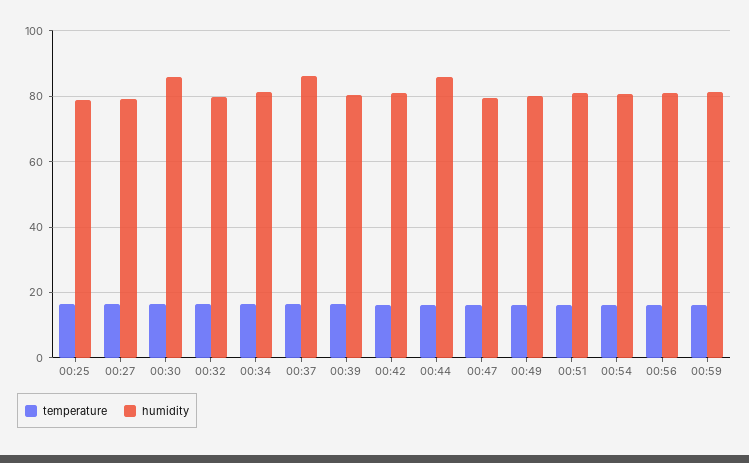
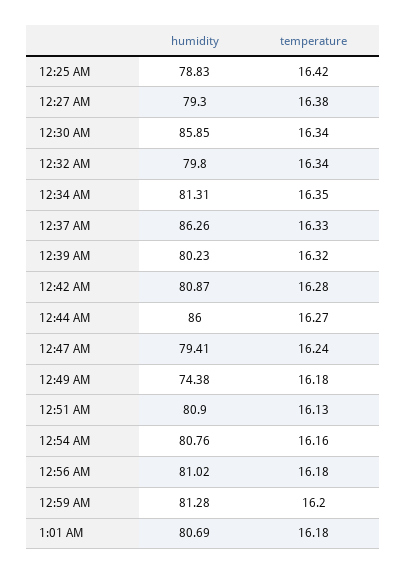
  {
    "temperature": {
      "00:25": 16.42,
      "00:27": 16.38,
      "00:30": 16.34,
      "00:32": 16.34,
      "00:34": 16.35,
      "00:37": 16.33,
      "00:39": 16.32,
      "00:42": 16.28,
      "00:44": 16.27,
      "00:47": 16.24,
      "00:49": 16.18,
      "00:51": 16.13,
      "00:54": 16.16,
      "00:56": 16.18,
-     "00:59": 16.2
+     "00:59": 16.2,
+     "1:01 AM": 16.18
    },
    "humidity": {
      "00:25": 78.83,
      "00:27": 79.3,
      "00:30": 85.85,
      "00:32": 79.8,
      "00:34": 81.31,
      "00:37": 86.26,
      "00:39": 80.23,
      "00:42": 80.87,
      "00:44": 86,
      "00:47": 79.41,
-     "00:49": 80,
+     "00:49": 74.38,
      "00:51": 80.9,
      "00:54": 80.76,
      "00:56": 81.02,
-     "00:59": 81.28
+     "00:59": 81.28,
+     "1:01 AM": 80.69
    }
  }

